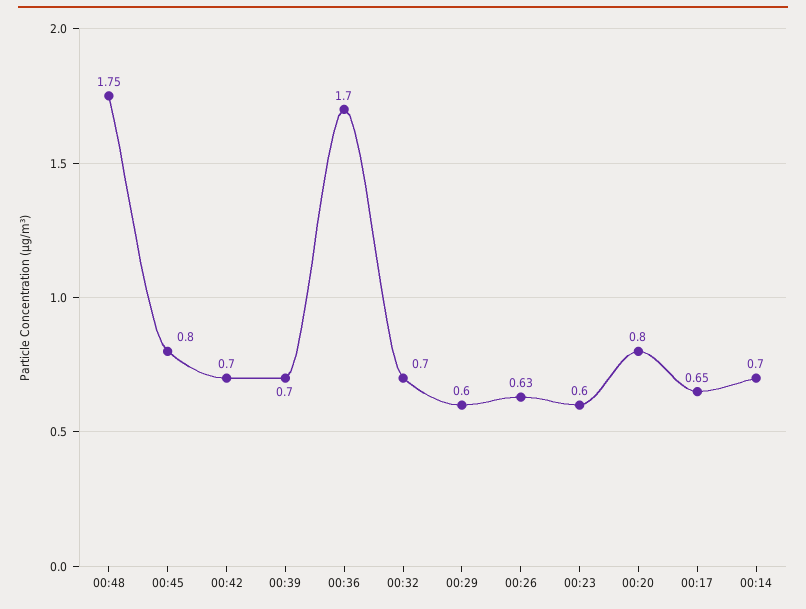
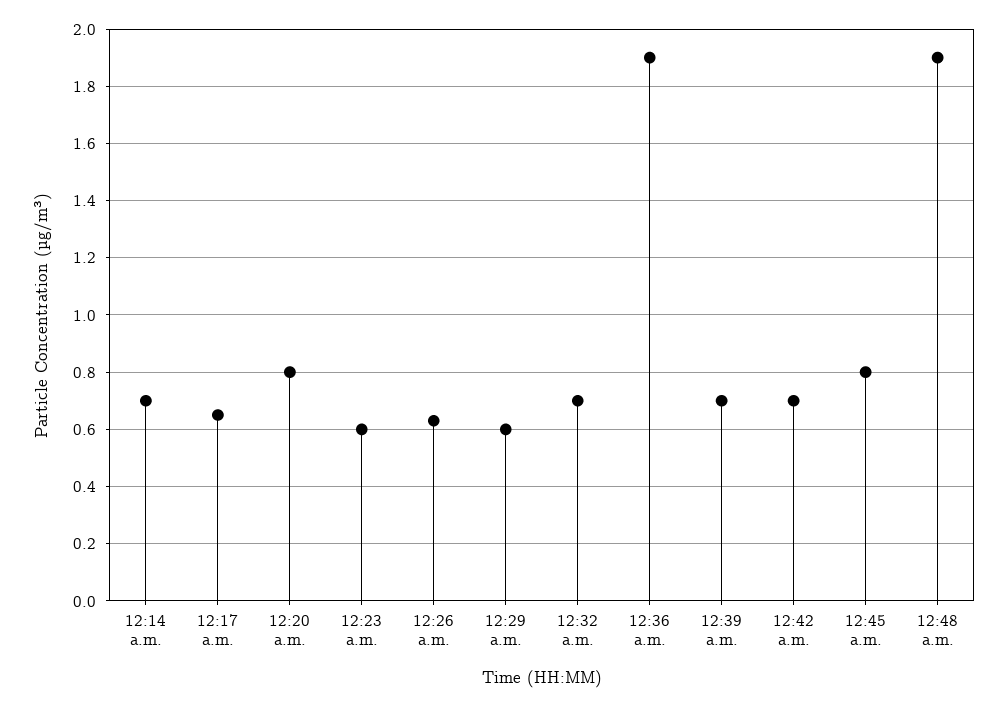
  {
-   "00:48": 1.75,
+   "00:48": 1.9,
    "00:45": 0.8,
    "00:42": 0.7,
    "00:39": 0.7,
-   "00:36": 1.7,
+   "00:36": 1.9,
    "00:32": 0.7,
    "00:29": 0.6,
    "00:26": 0.63,
    "00:23": 0.6,
    "00:20": 0.8,
    "00:17": 0.65,
    "00:14": 0.7
  }

